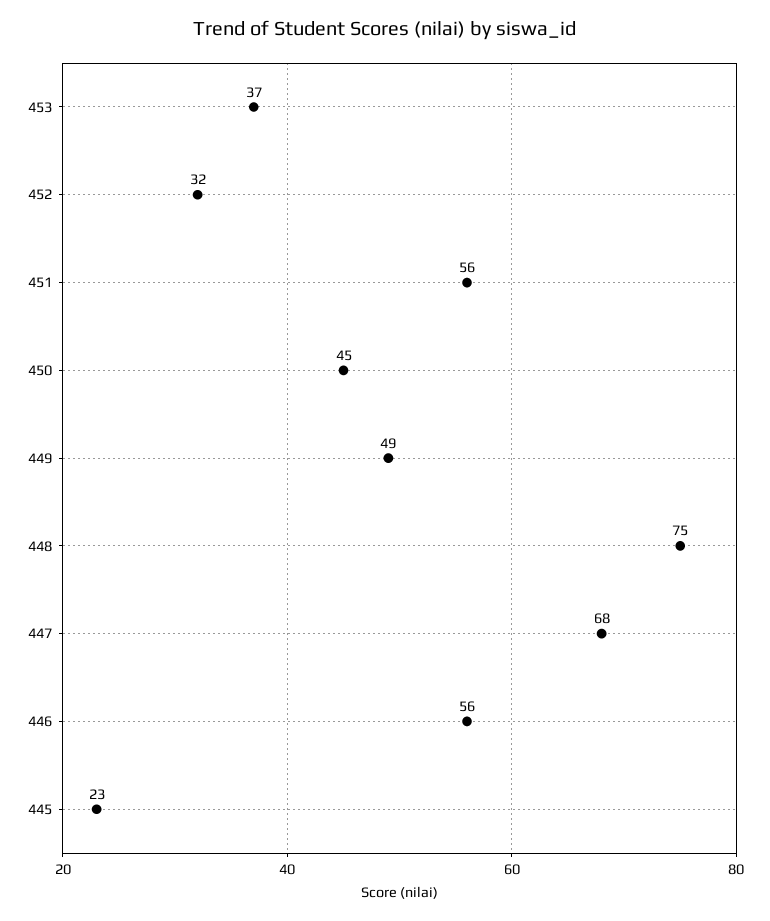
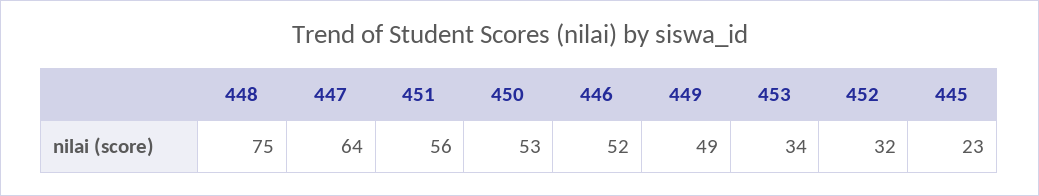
  {
-   "453": 37,
+   "453": 34,
    "452": 32,
    "451": 56,
-   "450": 45,
+   "450": 53,
    "449": 49,
    "448": 75,
-   "447": 68,
+   "447": 64,
-   "446": 56,
+   "446": 52,
    "445": 23
  }

